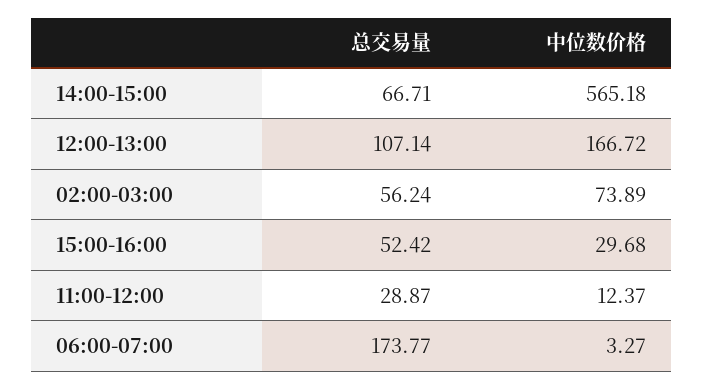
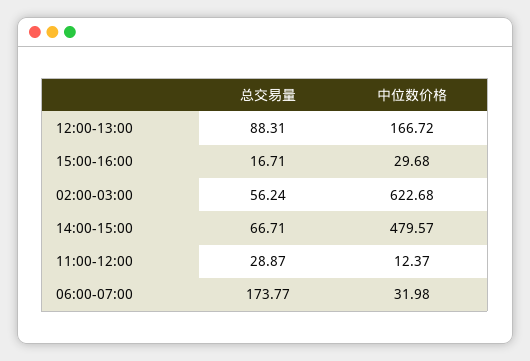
  {
    "总交易量": {
      "14:00-15:00": 66.71,
-     "12:00-13:00": 107.14,
+     "12:00-13:00": 88.31,
      "02:00-03:00": 56.24,
-     "15:00-16:00": 52.42,
+     "15:00-16:00": 16.71,
      "11:00-12:00": 28.87,
      "06:00-07:00": 173.77
    },
    "中位数价格": {
-     "14:00-15:00": 565.18,
+     "14:00-15:00": 479.57,
      "12:00-13:00": 166.72,
-     "02:00-03:00": 73.89,
+     "02:00-03:00": 622.68,
      "15:00-16:00": 29.68,
      "11:00-12:00": 12.37,
-     "06:00-07:00": 3.27
+     "06:00-07:00": 31.98
    }
  }

